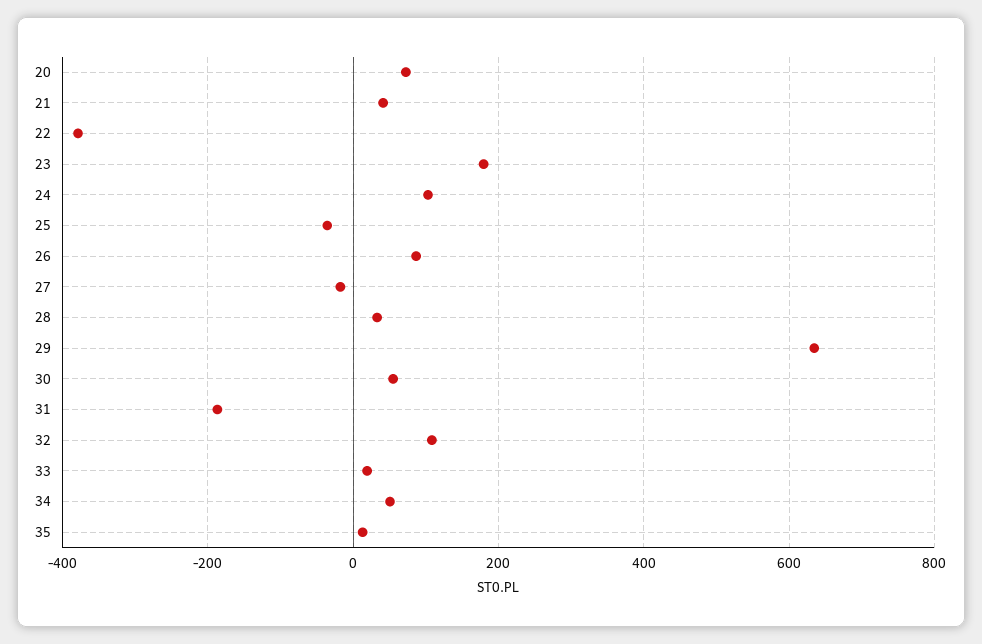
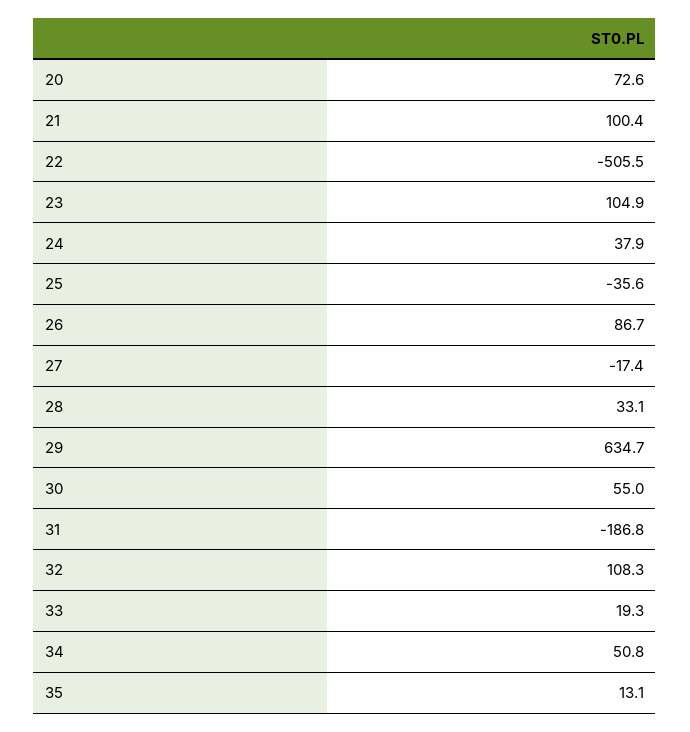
  {
    "20": 72.6,
-   "21": 40,
+   "21": 100.4,
-   "22": -380,
+   "22": -505.5,
-   "23": 180,
+   "23": 104.9,
-   "24": 100,
+   "24": 37.9,
    "25": -35.6,
    "26": 86.7,
    "27": -17.4,
    "28": 33.1,
    "29": 634.7,
    "30": 55,
    "31": -186.8,
    "32": 108.3,
    "33": 19.3,
    "34": 50.8,
    "35": 13.1
  }

